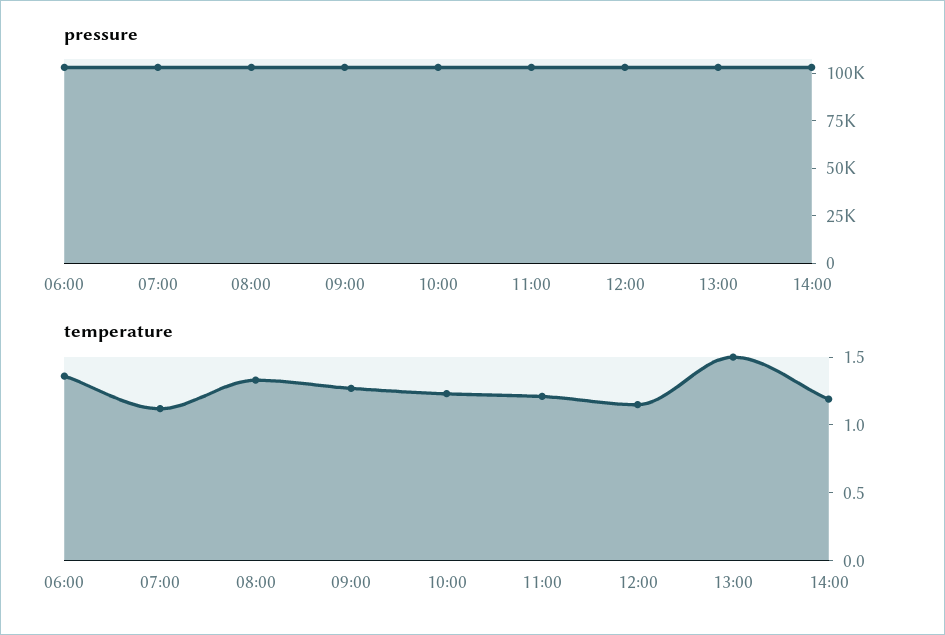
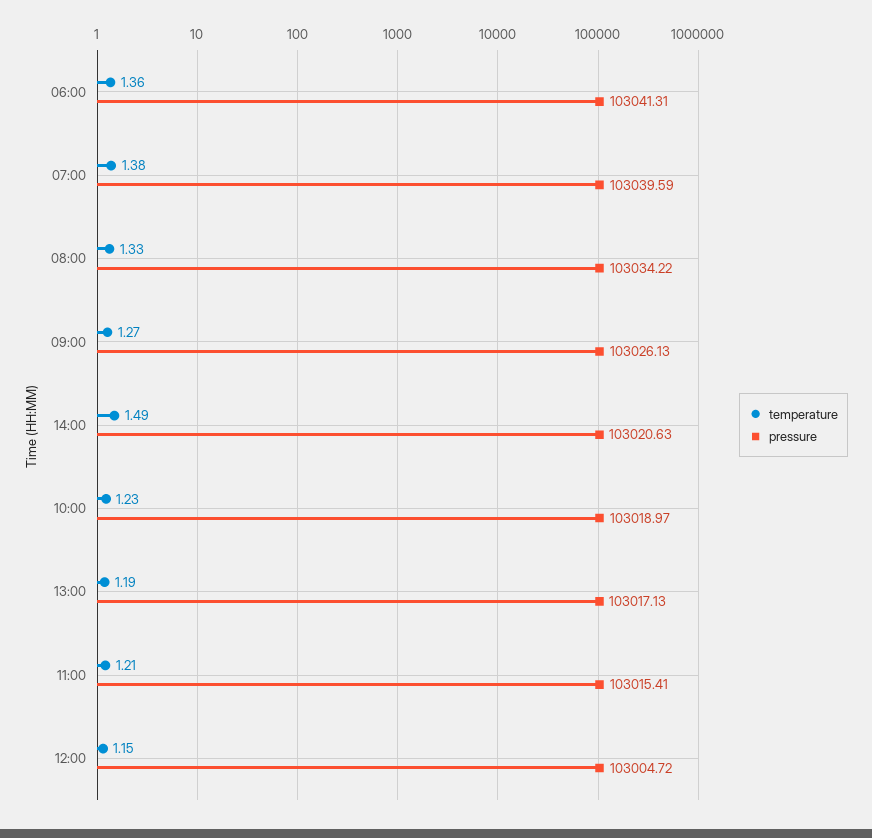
  {
    "pressure": {
      "06:00": 103041.31,
      "07:00": 103039.59,
      "08:00": 103034.22,
      "09:00": 103026.13,
      "10:00": 103018.97,
      "11:00": 103015.41,
      "12:00": 103004.72,
      "13:00": 103017.13,
      "14:00": 103020.63
    },
    "temperature": {
      "06:00": 1.36,
-     "07:00": 1.1,
+     "07:00": 1.38,
      "08:00": 1.33,
      "09:00": 1.27,
      "10:00": 1.23,
      "11:00": 1.21,
      "12:00": 1.15,
-     "13:00": 1.5,
+     "13:00": 1.19,
-     "14:00": 1.2
+     "14:00": 1.49
    }
  }

